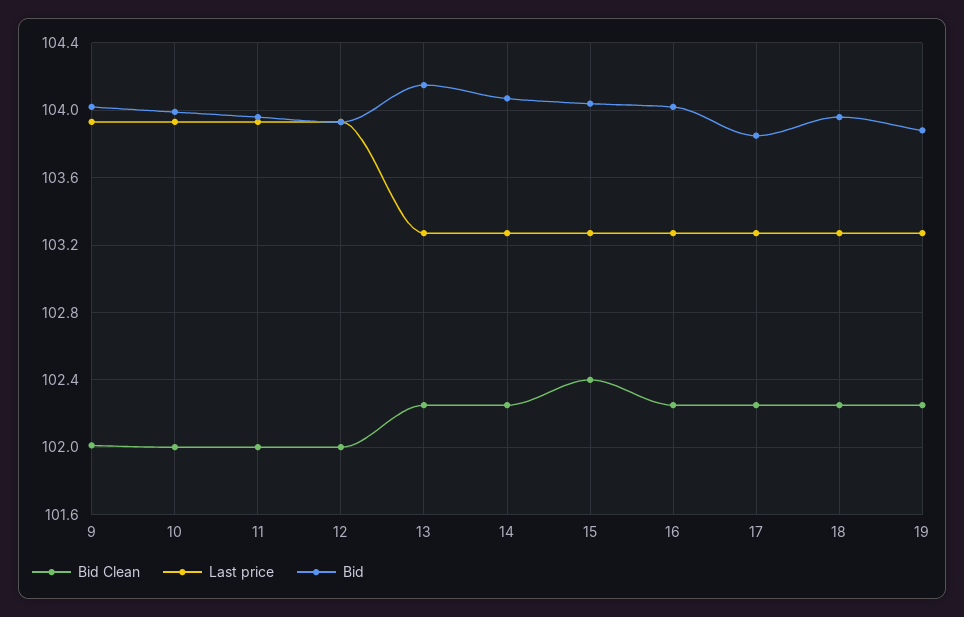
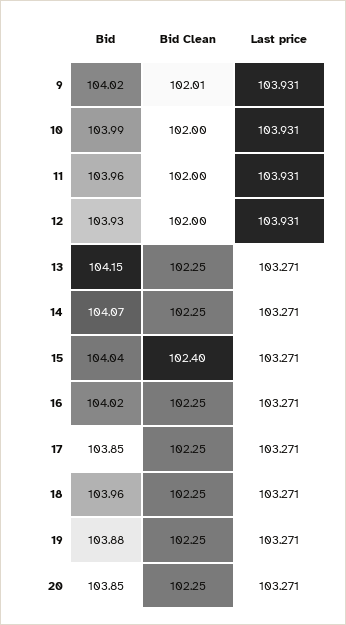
  {
    "Bid Clean": {
      "9": 102.01,
      "10": 102,
      "11": 102,
      "12": 102,
      "13": 102.25,
      "14": 102.25,
      "15": 102.4,
      "16": 102.25,
      "17": 102.25,
      "18": 102.25,
-     "19": 102.25
+     "19": 102.25,
+     "20": 102.25
    },
    "Last price": {
      "9": 103.931,
      "10": 103.931,
      "11": 103.931,
      "12": 103.931,
      "13": 103.271,
      "14": 103.271,
      "15": 103.271,
      "16": 103.271,
      "17": 103.271,
      "18": 103.271,
-     "19": 103.271
+     "19": 103.271,
+     "20": 103.271
    },
    "Bid": {
      "9": 104.02,
      "10": 103.99,
      "11": 103.96,
      "12": 103.93,
      "13": 104.15,
      "14": 104.07,
      "15": 104.04,
      "16": 104.02,
      "17": 103.85,
      "18": 103.96,
-     "19": 103.88
+     "19": 103.88,
+     "20": 103.85
    }
  }

